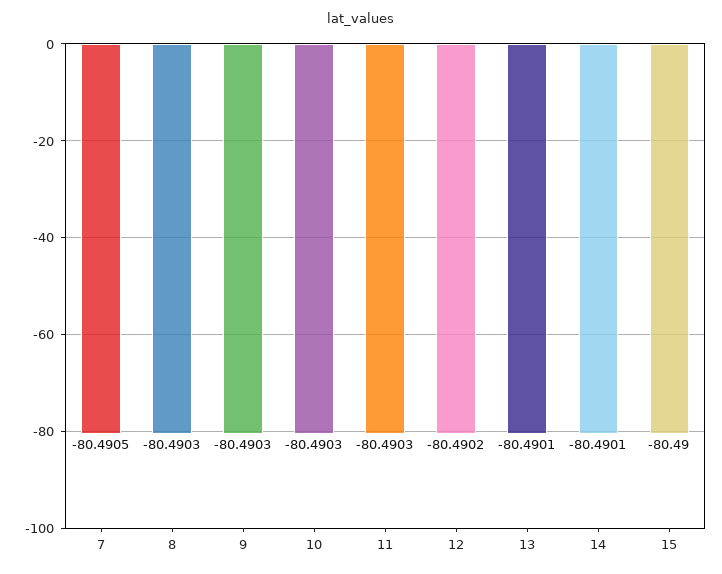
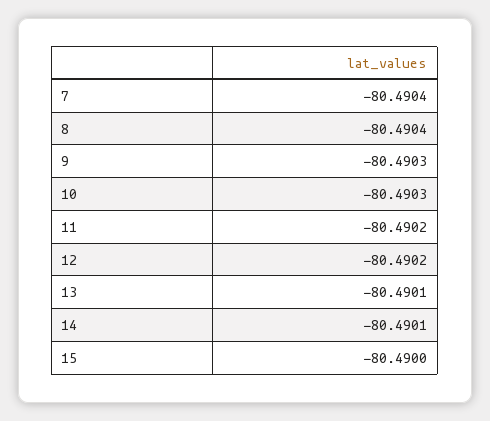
  {
-   "7": -80.4905,
+   "7": -80.4904,
-   "8": -80.4903,
+   "8": -80.4904,
    "9": -80.4903,
    "10": -80.4903,
-   "11": -80.4903,
+   "11": -80.4902,
    "12": -80.4902,
    "13": -80.4901,
    "14": -80.4901,
    "15": -80.49
  }

